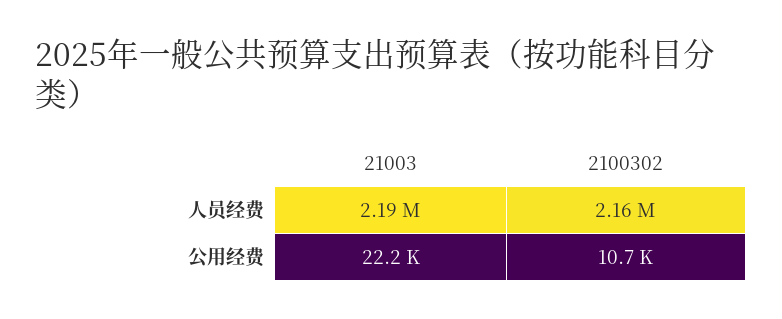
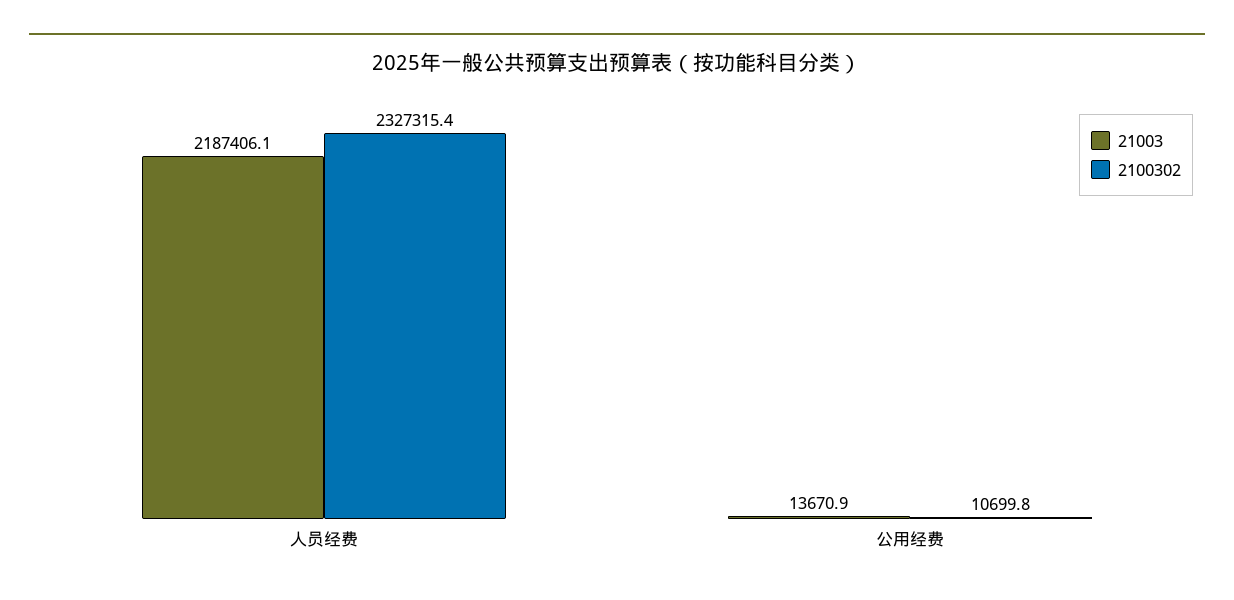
  {
    "21003": {
      "人员经费": 2187406.1,
-     "公用经费": 22200
+     "公用经费": 13670.9
    },
    "2100302": {
-     "人员经费": 2160000,
+     "人员经费": 2327315.4,
      "公用经费": 10699.8
    }
  }

